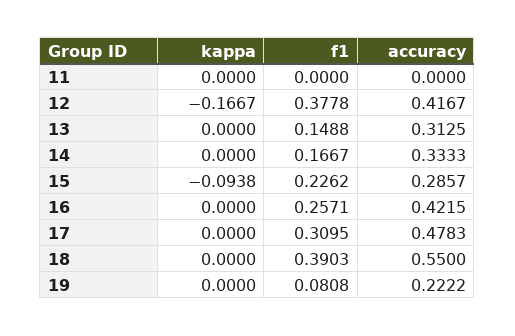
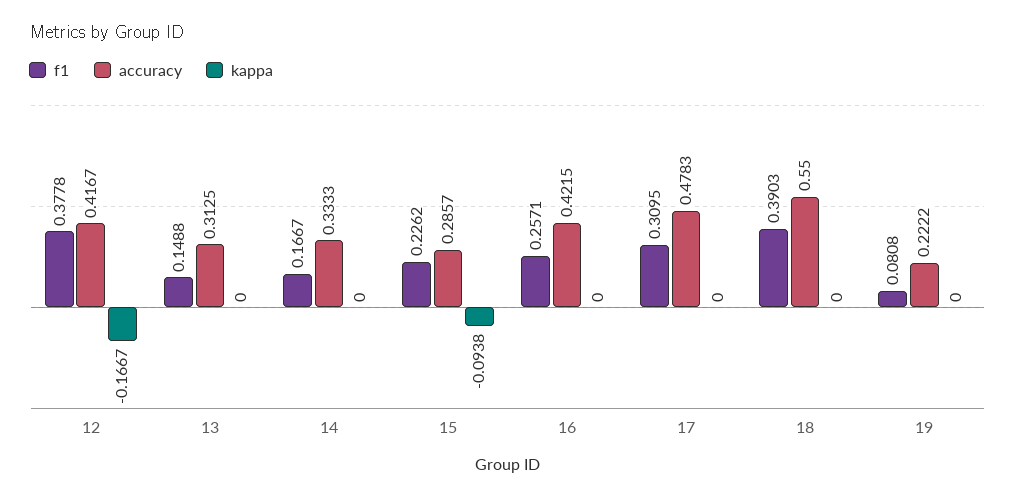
  {
    "kappa": {
-     "11": 0,
      "12": -0.1667,
      "13": 0,
      "14": 0,
      "15": -0.0938,
      "16": 0,
      "17": 0,
      "18": 0,
      "19": 0
    },
    "f1": {
-     "11": 0,
      "12": 0.3778,
      "13": 0.1488,
      "14": 0.1667,
      "15": 0.2262,
      "16": 0.2571,
      "17": 0.3095,
      "18": 0.3903,
      "19": 0.0808
    },
    "accuracy": {
-     "11": 0,
      "12": 0.4167,
      "13": 0.3125,
      "14": 0.3333,
      "15": 0.2857,
      "16": 0.4215,
      "17": 0.4783,
      "18": 0.55,
      "19": 0.2222
    }
  }

